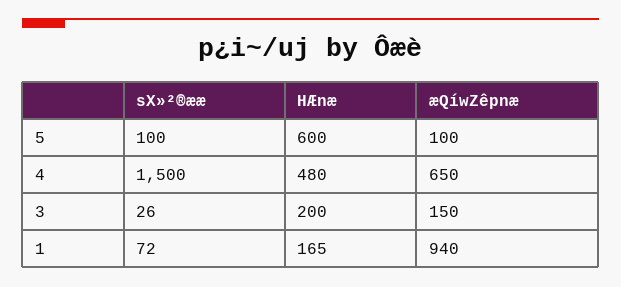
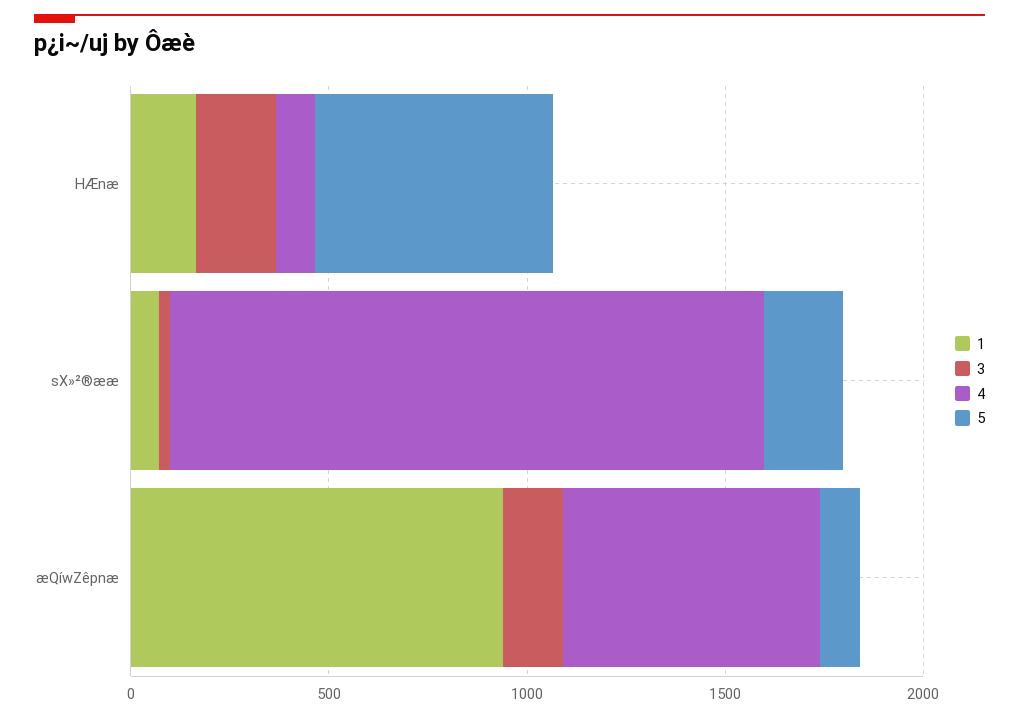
  {
    "5": {
-     "sX»²®ææ": 100,
+     "sX»²®ææ": 200,
      "HÆnæ": 600,
      "æQíwZêpnæ": 100
    },
    "4": {
      "sX»²®ææ": 1500,
-     "HÆnæ": 480,
+     "HÆnæ": 100,
      "æQíwZêpnæ": 650
    },
    "3": {
      "sX»²®ææ": 26,
      "HÆnæ": 200,
      "æQíwZêpnæ": 150
    },
    "1": {
      "sX»²®ææ": 72,
      "HÆnæ": 165,
      "æQíwZêpnæ": 940
    }
  }

